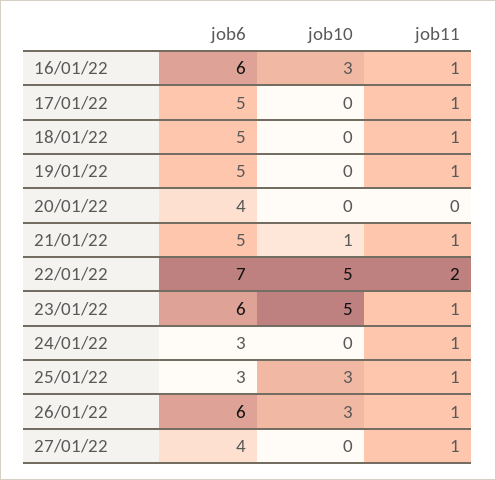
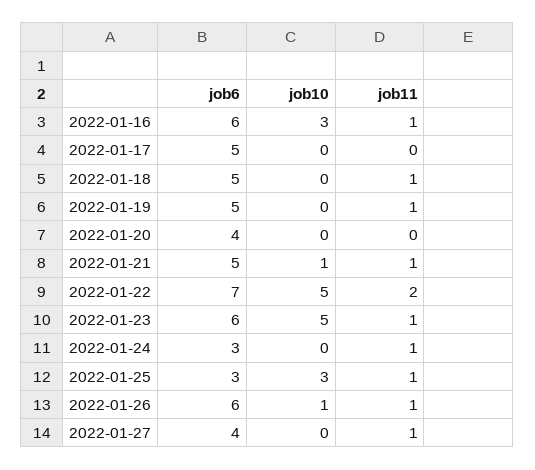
  {
    "job6": {
      "16/01/22": 6,
      "17/01/22": 5,
      "18/01/22": 5,
      "19/01/22": 5,
      "20/01/22": 4,
      "21/01/22": 5,
      "22/01/22": 7,
      "23/01/22": 6,
      "24/01/22": 3,
      "25/01/22": 3,
      "26/01/22": 6,
      "27/01/22": 4
    },
    "job10": {
      "16/01/22": 3,
      "17/01/22": 0,
      "18/01/22": 0,
      "19/01/22": 0,
      "20/01/22": 0,
      "21/01/22": 1,
      "22/01/22": 5,
      "23/01/22": 5,
      "24/01/22": 0,
      "25/01/22": 3,
-     "26/01/22": 3,
+     "26/01/22": 1,
      "27/01/22": 0
    },
    "job11": {
      "16/01/22": 1,
-     "17/01/22": 1,
+     "17/01/22": 0,
      "18/01/22": 1,
      "19/01/22": 1,
      "20/01/22": 0,
      "21/01/22": 1,
      "22/01/22": 2,
      "23/01/22": 1,
      "24/01/22": 1,
      "25/01/22": 1,
      "26/01/22": 1,
      "27/01/22": 1
    }
  }

